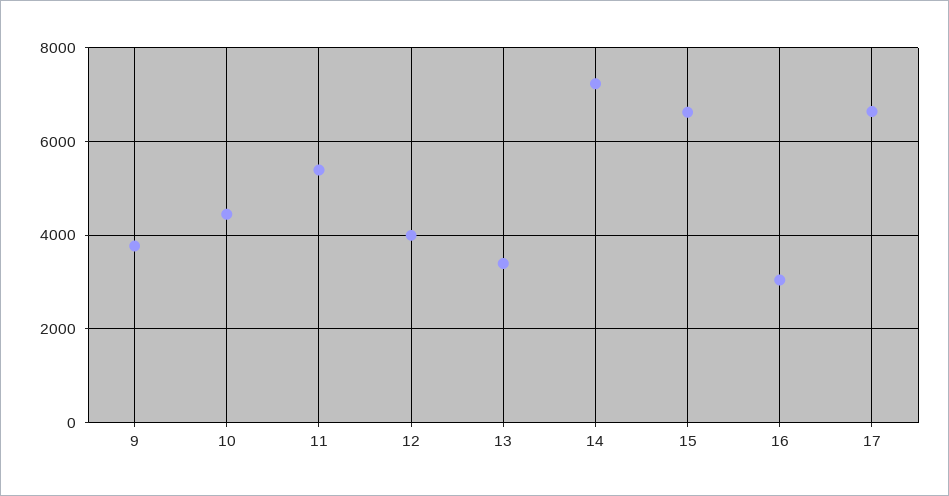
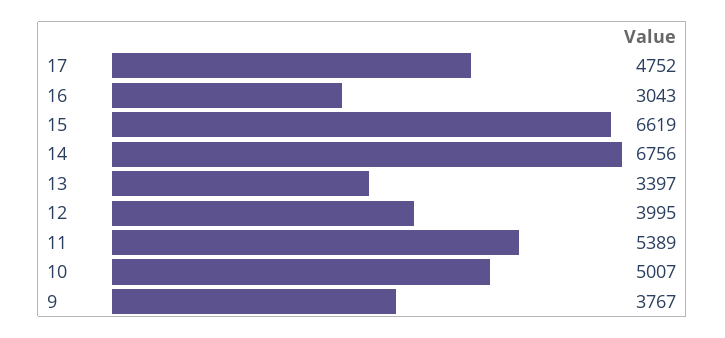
  {
    "9": 3767,
-   "10": 4400,
+   "10": 5007,
    "11": 5389,
    "12": 3995,
    "13": 3397,
-   "14": 7200,
+   "14": 6756,
    "15": 6619,
    "16": 3043,
-   "17": 6600
+   "17": 4752
  }

